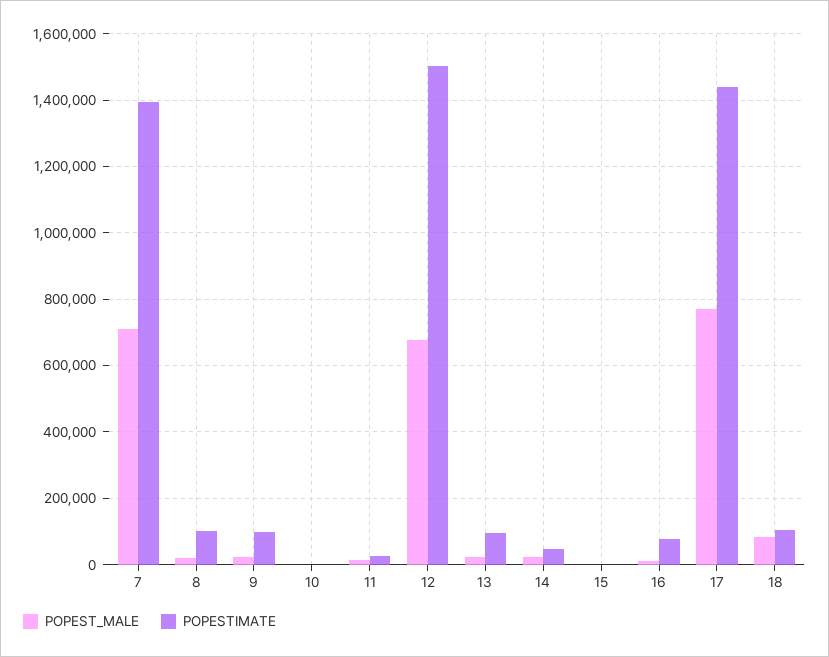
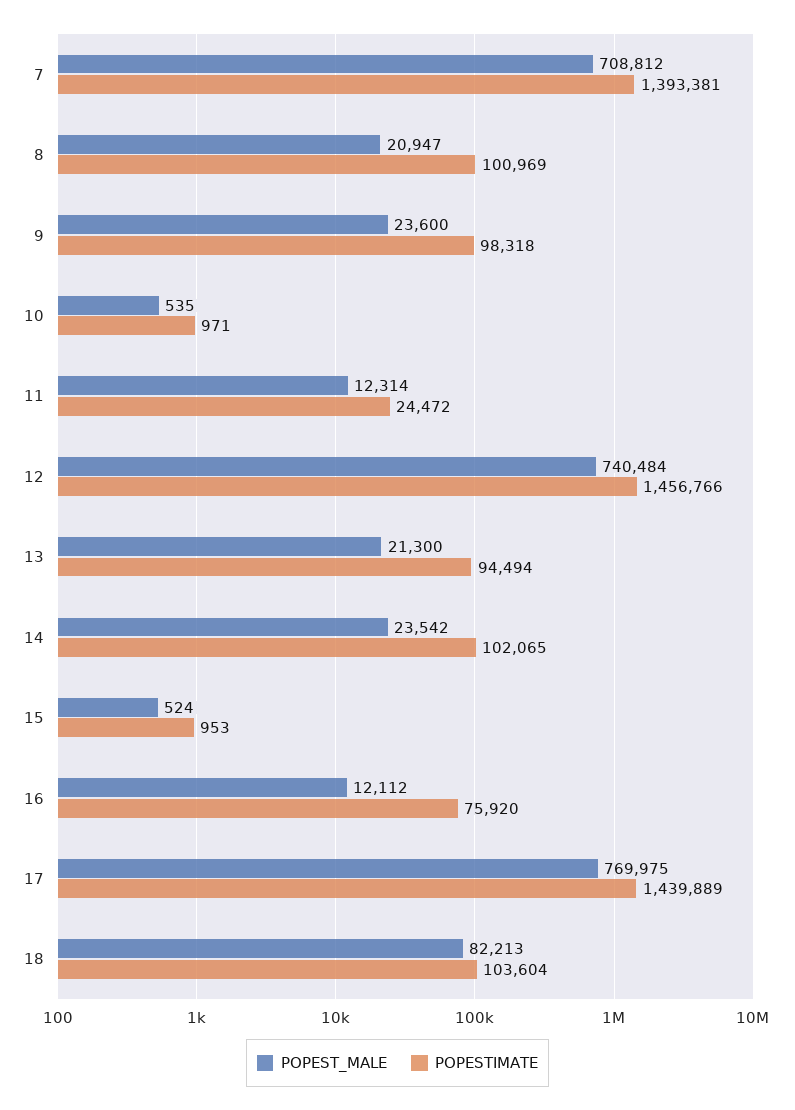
  {
    "POPEST_MALE": {
      "7": 708812,
      "8": 20947,
      "9": 23600,
      "10": 535,
      "11": 12314,
-     "12": 680000,
+     "12": 740484,
      "13": 21300,
      "14": 23542,
      "15": 524,
      "16": 12112,
      "17": 769975,
      "18": 82213
    },
    "POPESTIMATE": {
      "7": 1393381,
      "8": 100969,
      "9": 98318,
      "10": 971,
      "11": 24472,
-     "12": 1500000,
+     "12": 1456766,
      "13": 94494,
-     "14": 40000,
+     "14": 102065,
      "15": 953,
      "16": 75920,
      "17": 1439889,
      "18": 103604
    }
  }

